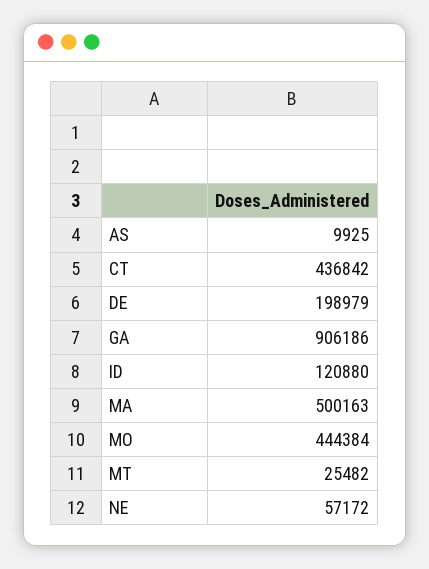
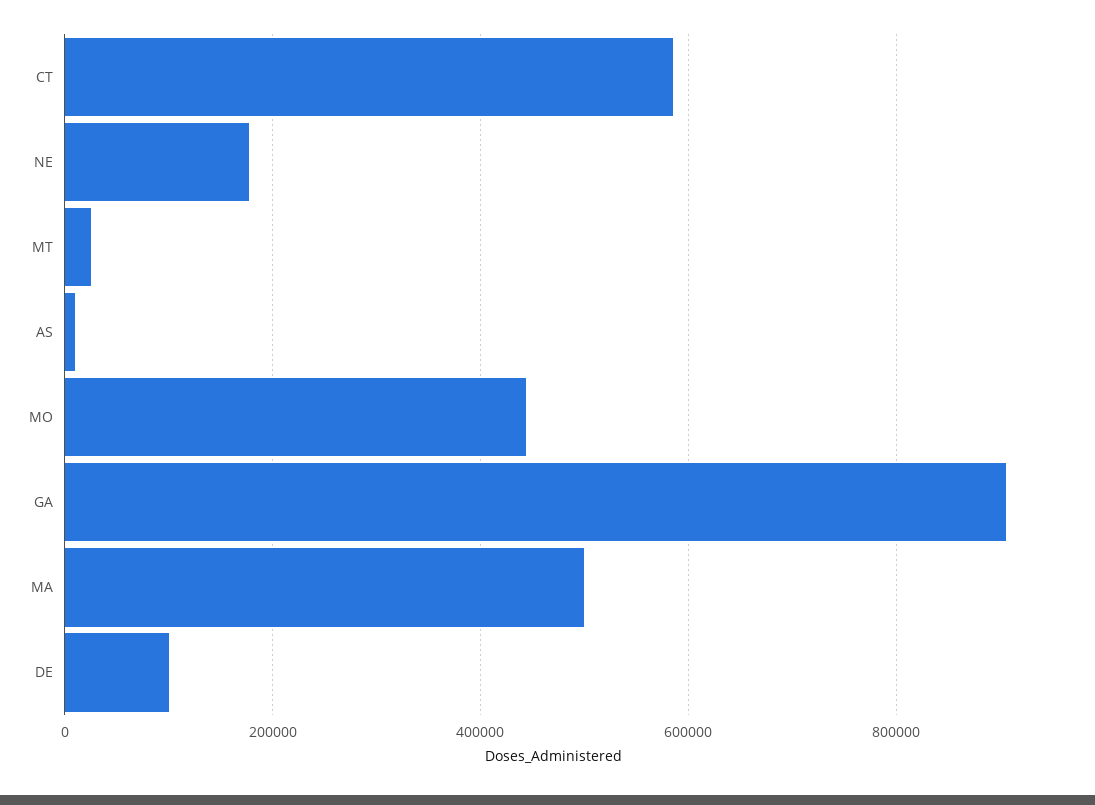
  {
    "AS": 9925,
-   "CT": 436842,
+   "CT": 580000,
-   "DE": 198979,
+   "DE": 100000,
    "GA": 906186,
-   "ID": 120880,
    "MA": 500163,
    "MO": 444384,
    "MT": 25482,
-   "NE": 57172
+   "NE": 180000
  }

